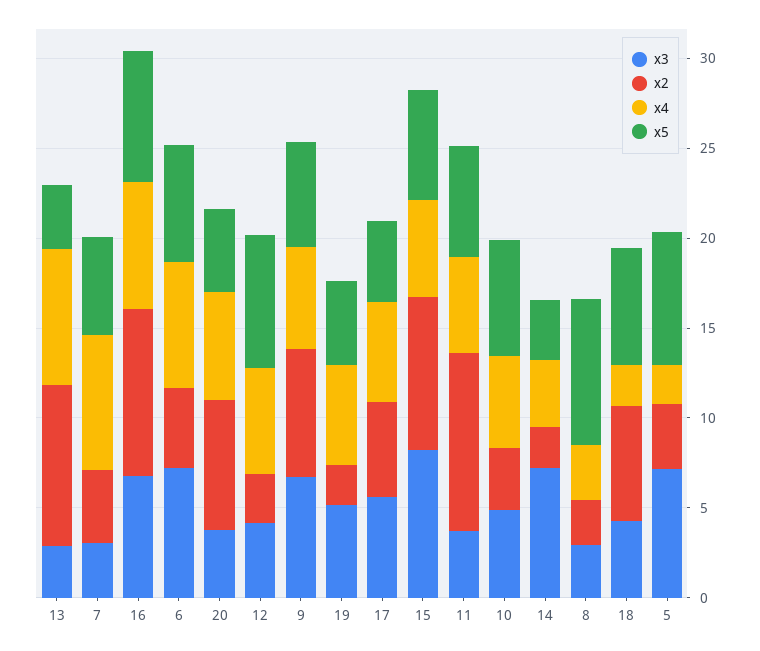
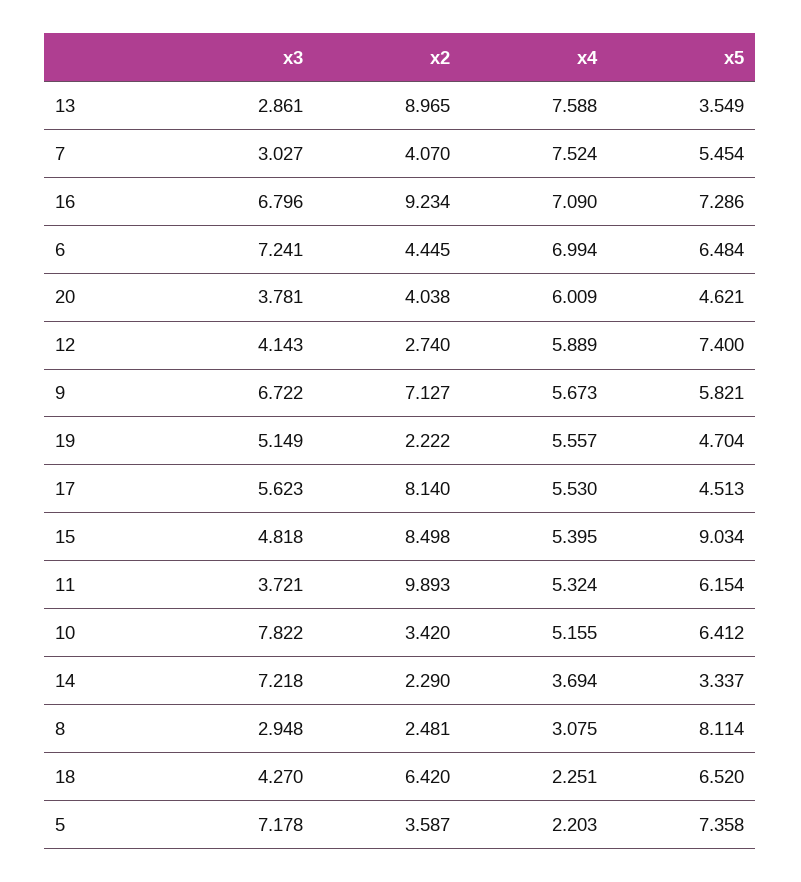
  {
    "x3": {
      "13": 2.861,
      "7": 3.027,
      "16": 6.796,
      "6": 7.241,
      "20": 3.781,
      "12": 4.143,
      "9": 6.722,
      "19": 5.149,
      "17": 5.623,
-     "15": 8,
+     "15": 4.818,
      "11": 3.721,
-     "10": 5,
+     "10": 7.822,
      "14": 7.218,
      "8": 2.948,
      "18": 4.27,
      "5": 7.178
    },
    "x2": {
      "13": 8.965,
      "7": 4.07,
      "16": 9.234,
      "6": 4.445,
-     "20": 7,
+     "20": 4.038,
      "12": 2.74,
      "9": 7.127,
      "19": 2.222,
-     "17": 5,
+     "17": 8.14,
      "15": 8.498,
      "11": 9.893,
      "10": 3.42,
      "14": 2.29,
      "8": 2.481,
      "18": 6.42,
      "5": 3.587
    },
    "x4": {
      "13": 7.588,
      "7": 7.524,
      "16": 7.09,
      "6": 6.994,
      "20": 6.009,
      "12": 5.889,
      "9": 5.673,
      "19": 5.557,
      "17": 5.53,
      "15": 5.395,
      "11": 5.324,
      "10": 5.155,
      "14": 3.694,
      "8": 3.075,
      "18": 2.251,
      "5": 2.203
    },
    "x5": {
      "13": 3.549,
      "7": 5.454,
      "16": 7.286,
      "6": 6.484,
      "20": 4.621,
      "12": 7.4,
      "9": 5.821,
      "19": 4.704,
      "17": 4.513,
-     "15": 6,
+     "15": 9.034,
      "11": 6.154,
      "10": 6.412,
      "14": 3.337,
      "8": 8.114,
      "18": 6.52,
      "5": 7.358
    }
  }

